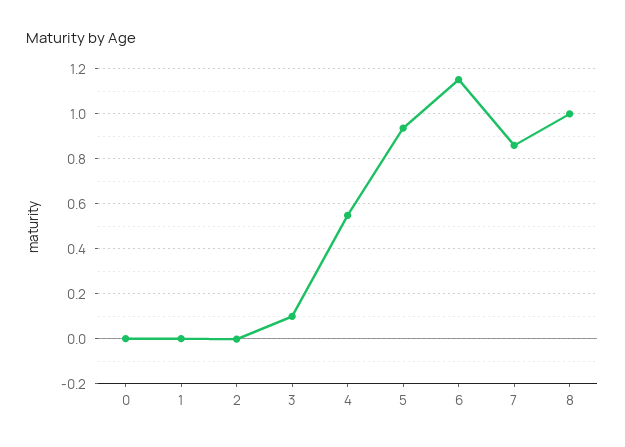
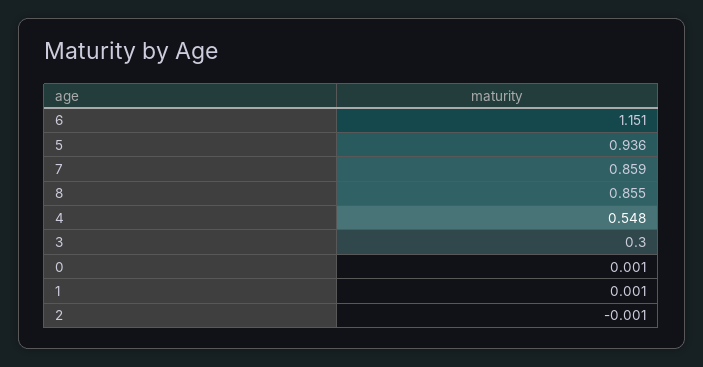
  {
    "0": 0.001,
    "1": 0.001,
    "2": -0.001,
-   "3": 0.1,
+   "3": 0.3,
    "4": 0.548,
    "5": 0.936,
    "6": 1.151,
    "7": 0.859,
-   "8": 1
+   "8": 0.855
  }

